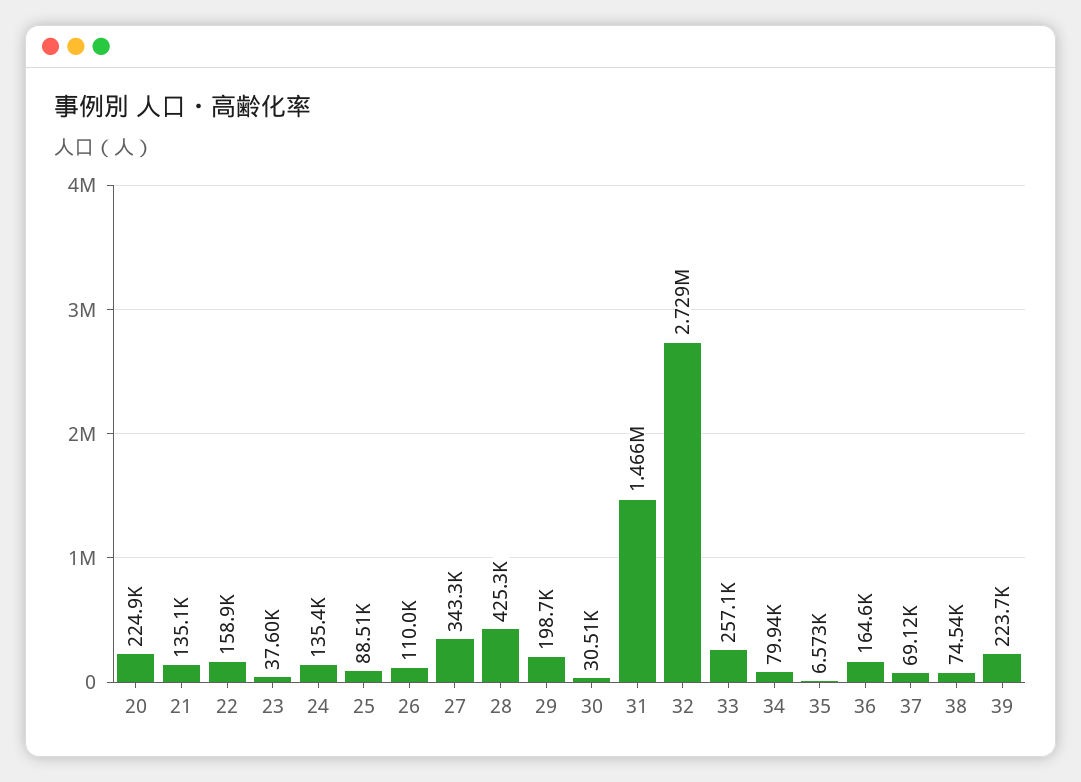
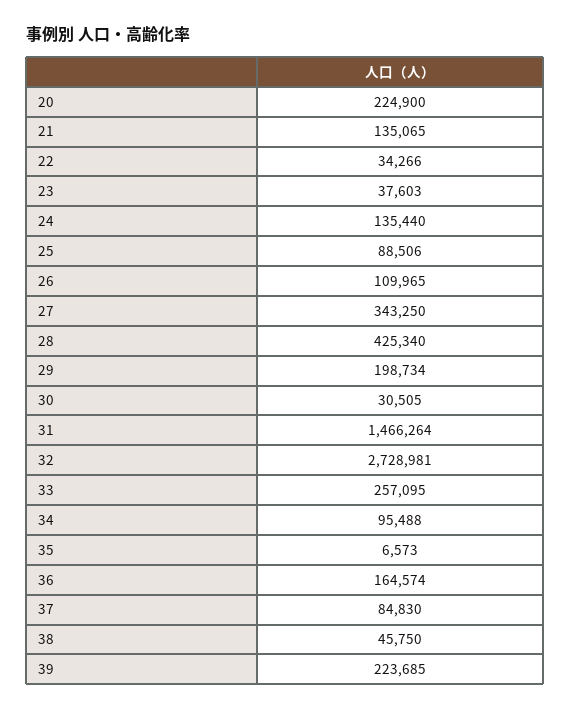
  {
    "20": 224900,
    "21": 135065,
-   "22": 158900,
+   "22": 34266,
    "23": 37603,
    "24": 135440,
    "25": 88506,
    "26": 109965,
    "27": 343250,
    "28": 425340,
    "29": 198734,
    "30": 30505,
    "31": 1466264,
    "32": 2728981,
    "33": 257095,
-   "34": 79940,
+   "34": 95488,
    "35": 6573,
    "36": 164574,
-   "37": 69120,
+   "37": 84830,
-   "38": 74540,
+   "38": 45750,
    "39": 223685
  }

